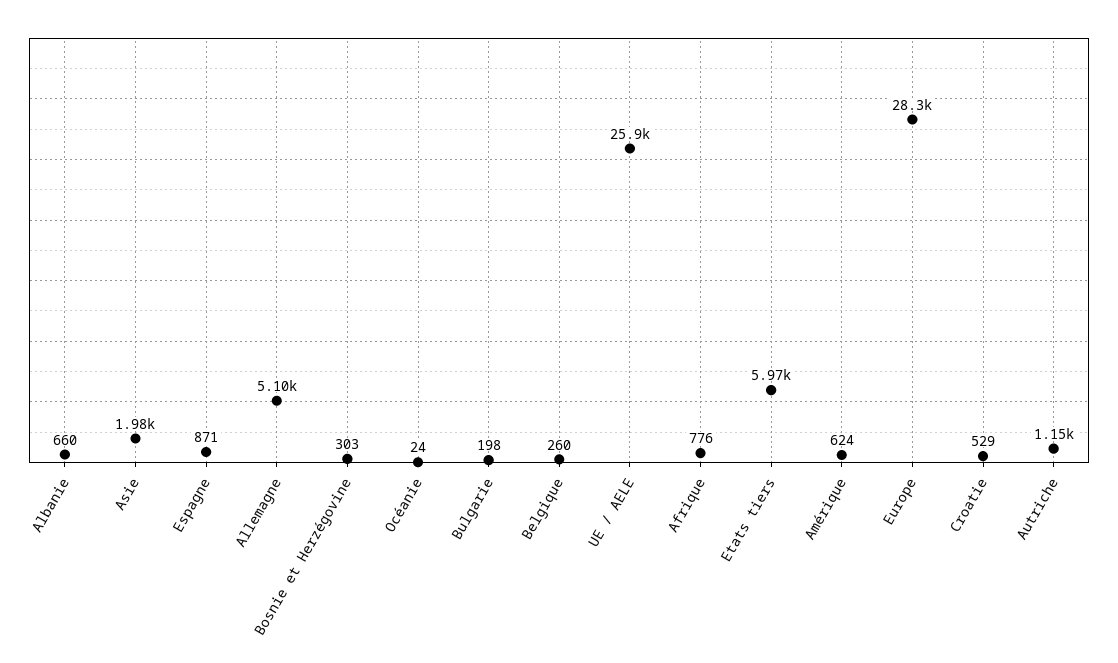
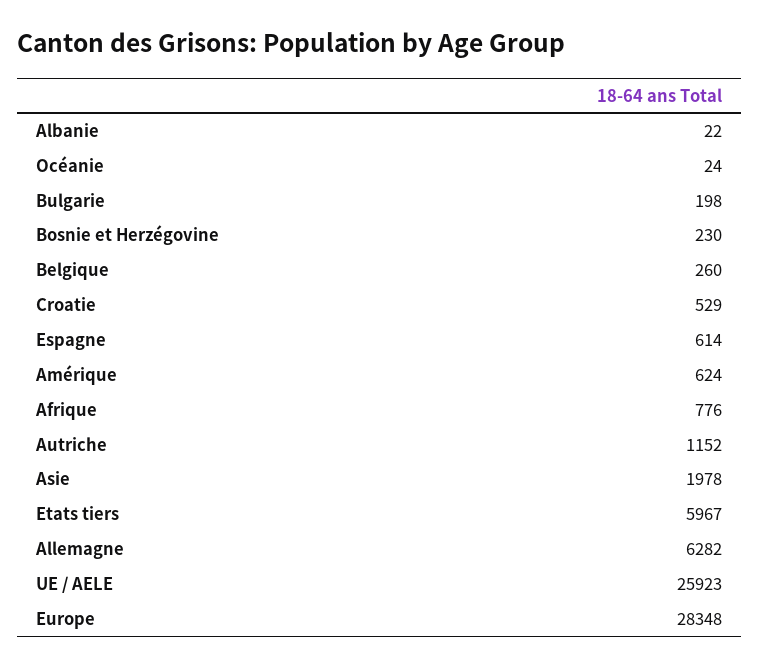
  {
-   "Albanie": 660,
+   "Albanie": 22,
    "Asie": 1978,
-   "Espagne": 871,
+   "Espagne": 614,
-   "Allemagne": 5100,
+   "Allemagne": 6282,
-   "Bosnie et Herzégovine": 303,
+   "Bosnie et Herzégovine": 230,
    "Océanie": 24,
    "Bulgarie": 198,
    "Belgique": 260,
    "UE / AELE": 25923,
    "Afrique": 776,
    "Etats tiers": 5967,
    "Amérique": 624,
    "Europe": 28348,
    "Croatie": 529,
    "Autriche": 1152
  }

